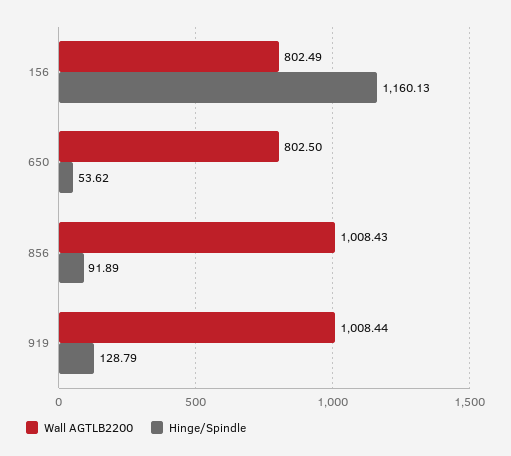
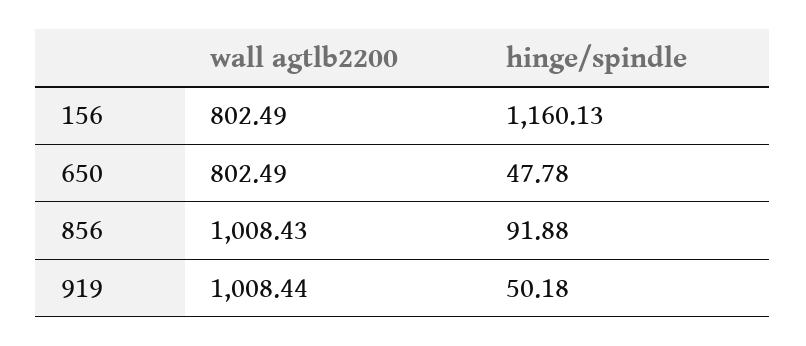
  {
    "Wall AGTLB2200": {
      "156": 802.49,
-     "650": 802.5,
+     "650": 802.49,
      "856": 1008.43,
      "919": 1008.44
    },
    "Hinge/Spindle": {
      "156": 1160.13,
-     "650": 53.62,
+     "650": 47.78,
-     "856": 91.89,
+     "856": 91.88,
-     "919": 128.79
+     "919": 50.18
    }
  }

